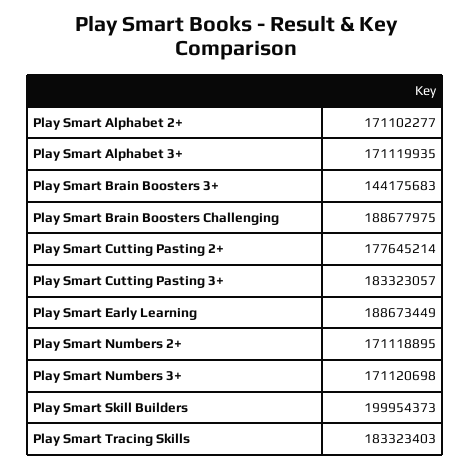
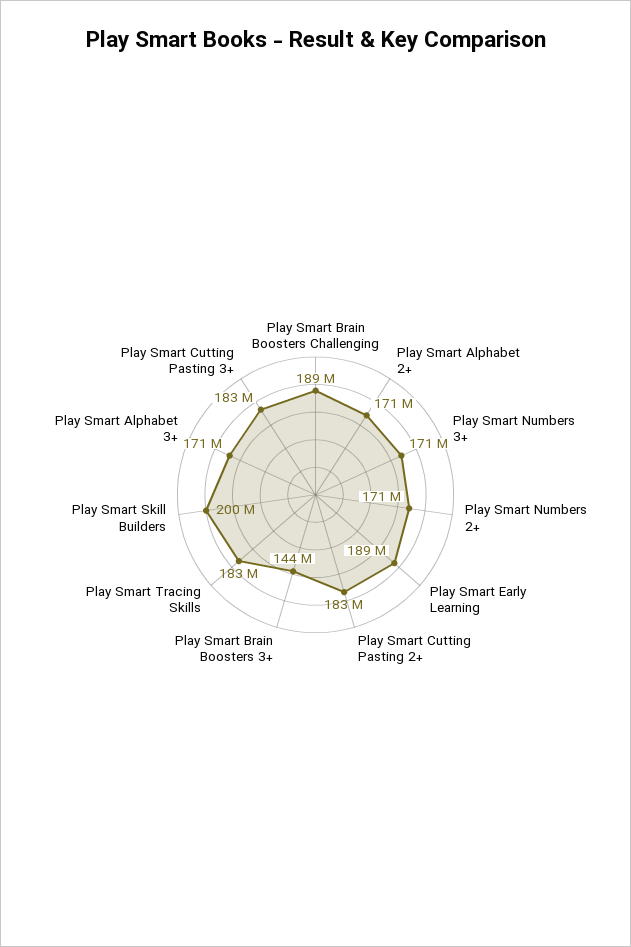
  {
    "Play Smart Alphabet 2+": 171102277,
    "Play Smart Alphabet 3+": 171119935,
    "Play Smart Brain Boosters 3+": 144175683,
    "Play Smart Brain Boosters Challenging": 188677975,
-   "Play Smart Cutting Pasting 2+": 177645214,
+   "Play Smart Cutting Pasting 2+": 183000000,
    "Play Smart Cutting Pasting 3+": 183323057,
    "Play Smart Early Learning": 188673449,
    "Play Smart Numbers 2+": 171118895,
    "Play Smart Numbers 3+": 171120698,
    "Play Smart Skill Builders": 199954373,
    "Play Smart Tracing Skills": 183323403
  }

